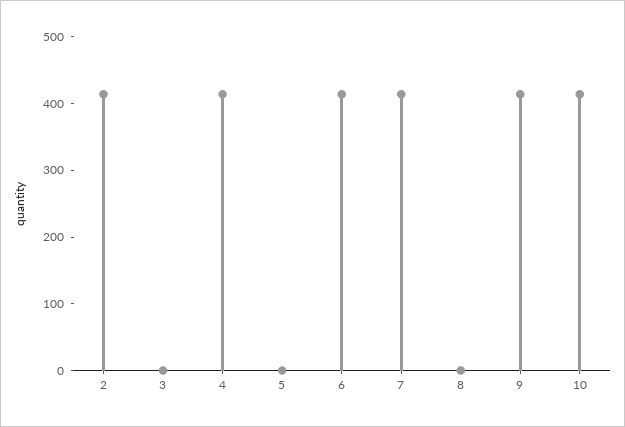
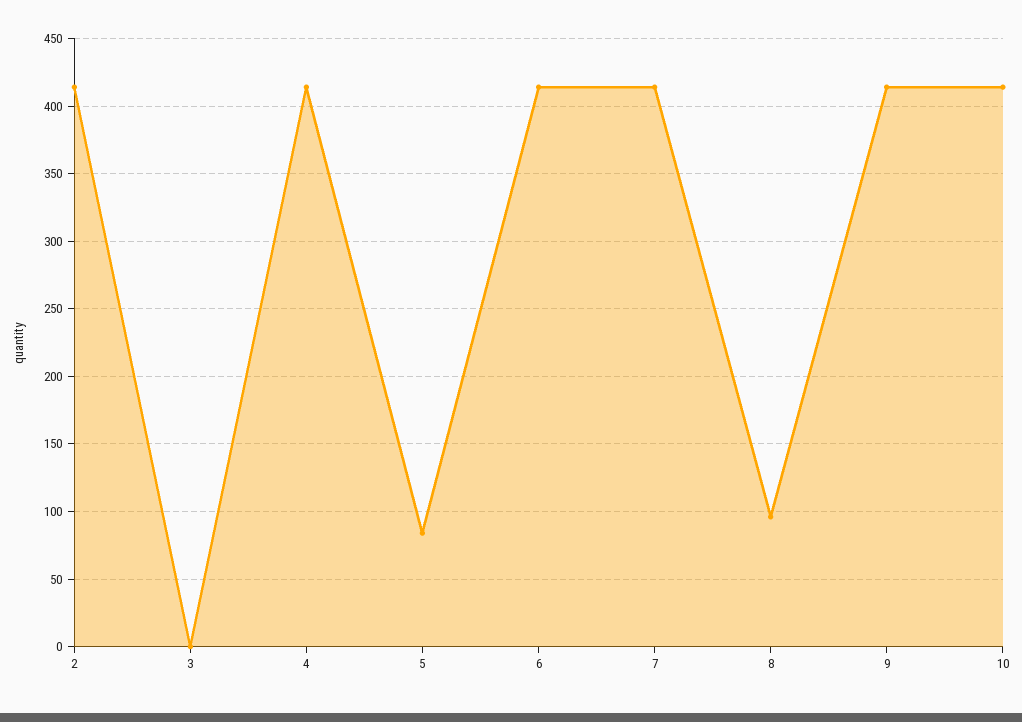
  {
    "2": 415,
    "3": 0,
    "4": 415,
-   "5": 0,
+   "5": 85,
    "6": 415,
    "7": 415,
-   "8": 0,
+   "8": 95,
    "9": 415,
    "10": 415
  }

